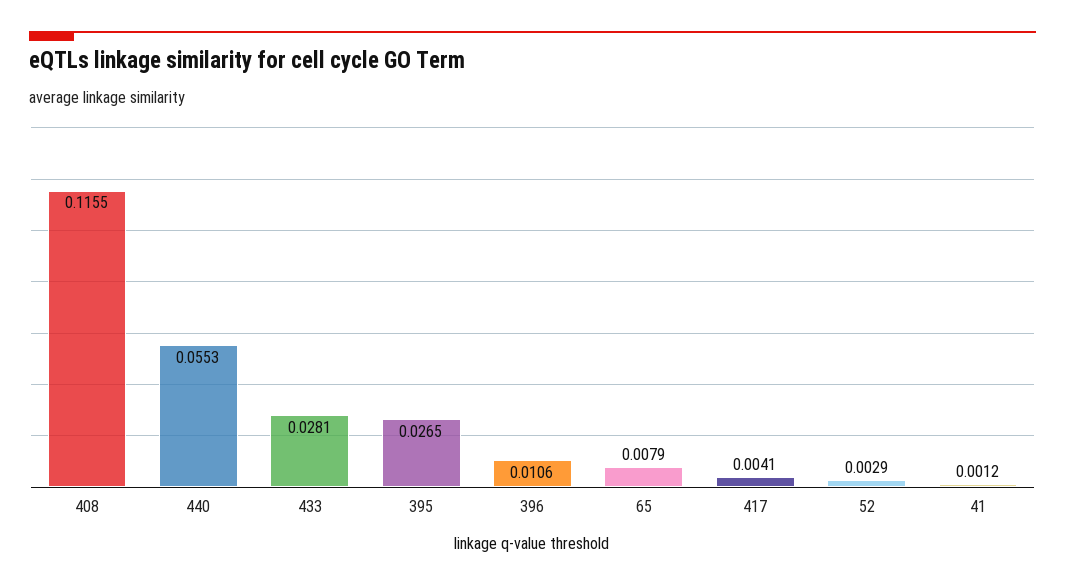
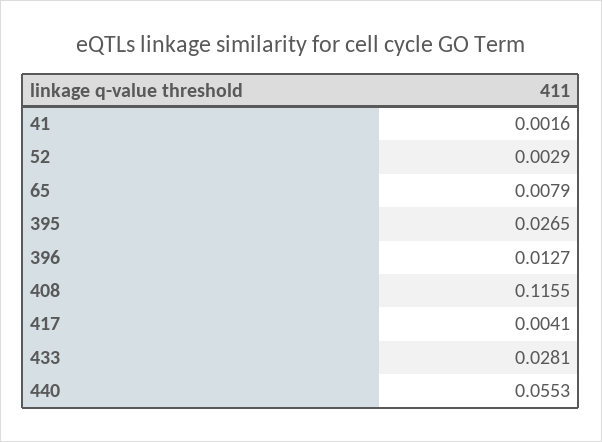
  {
    "408": 0.1155,
    "440": 0.0553,
    "433": 0.0281,
    "395": 0.0265,
-   "396": 0.0106,
+   "396": 0.0127,
    "65": 0.0079,
    "417": 0.0041,
    "52": 0.0029,
-   "41": 0.0012
+   "41": 0.0016
  }

